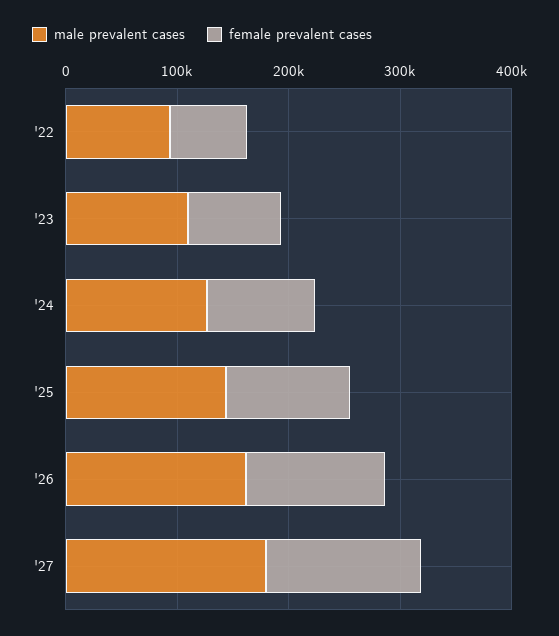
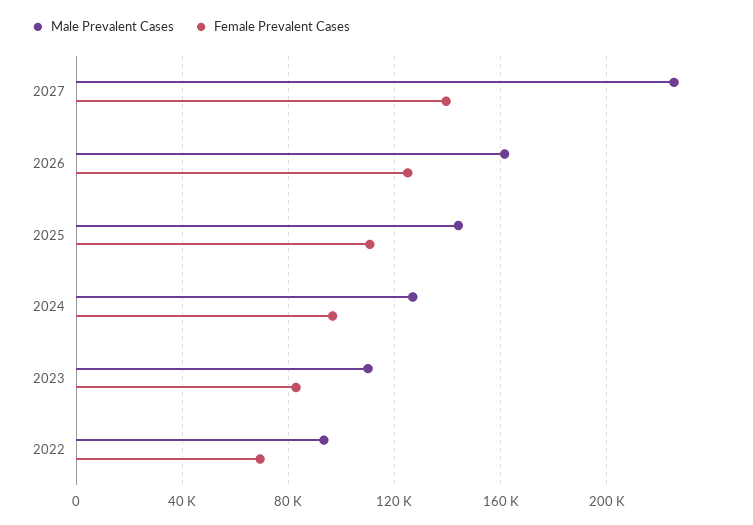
  {
    "male prevalent cases": {
      "'22": 95000,
      "'23": 110000,
      "'24": 125000,
      "'25": 145000,
      "'26": 160000,
-     "'27": 180000
+     "'27": 225000
    },
    "female prevalent cases": {
      "'22": 70000,
      "'23": 85000,
      "'24": 95000,
      "'25": 110000,
      "'26": 125000,
      "'27": 140000
    }
  }

